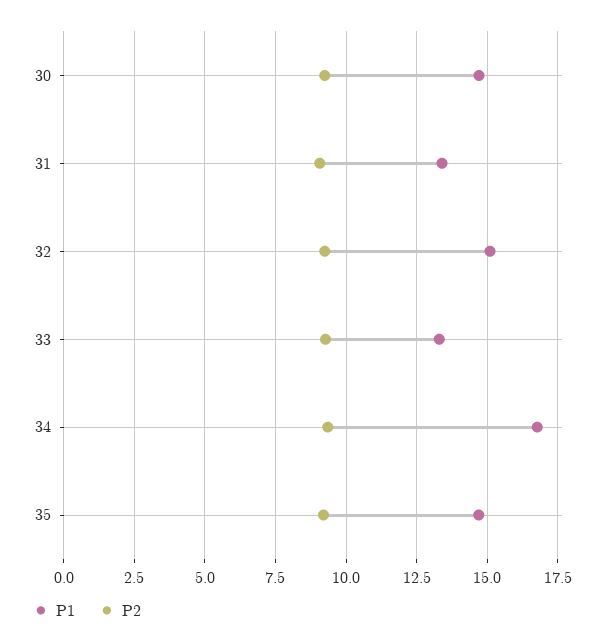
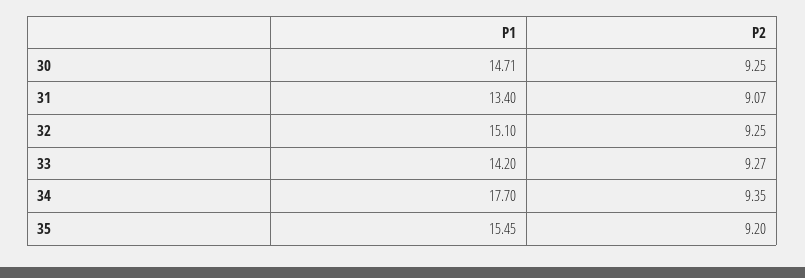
  {
    "P1": {
      "30": 14.71,
      "31": 13.4,
      "32": 15.1,
-     "33": 13.25,
+     "33": 14.2,
-     "34": 16.75,
+     "34": 17.7,
-     "35": 14.75
+     "35": 15.45
    },
    "P2": {
      "30": 9.25,
      "31": 9.07,
      "32": 9.25,
      "33": 9.27,
      "34": 9.35,
      "35": 9.2
    }
  }

